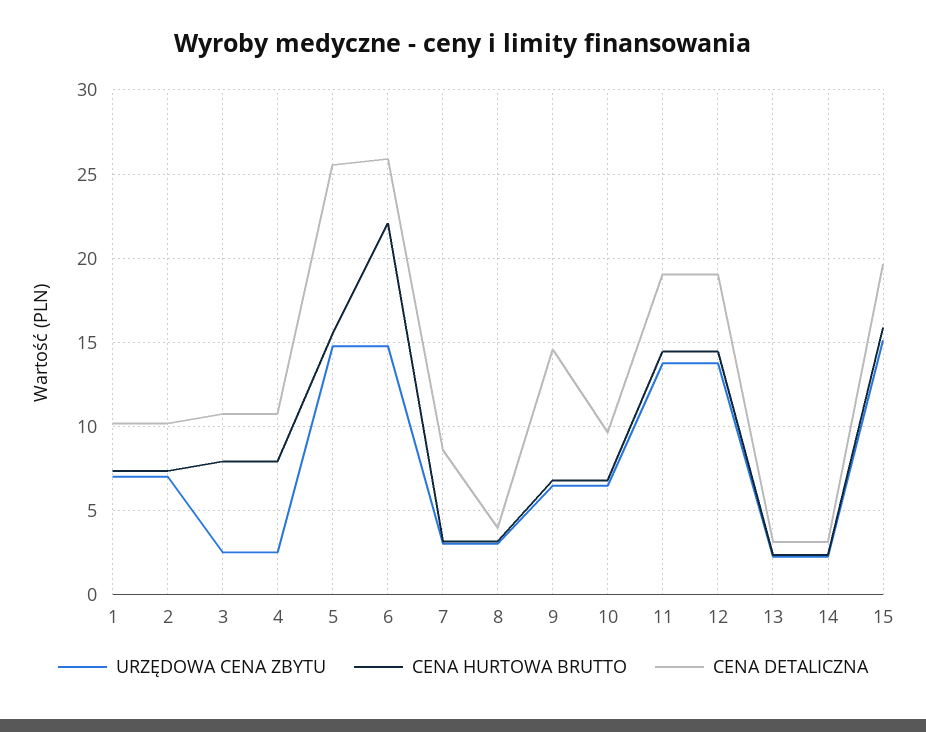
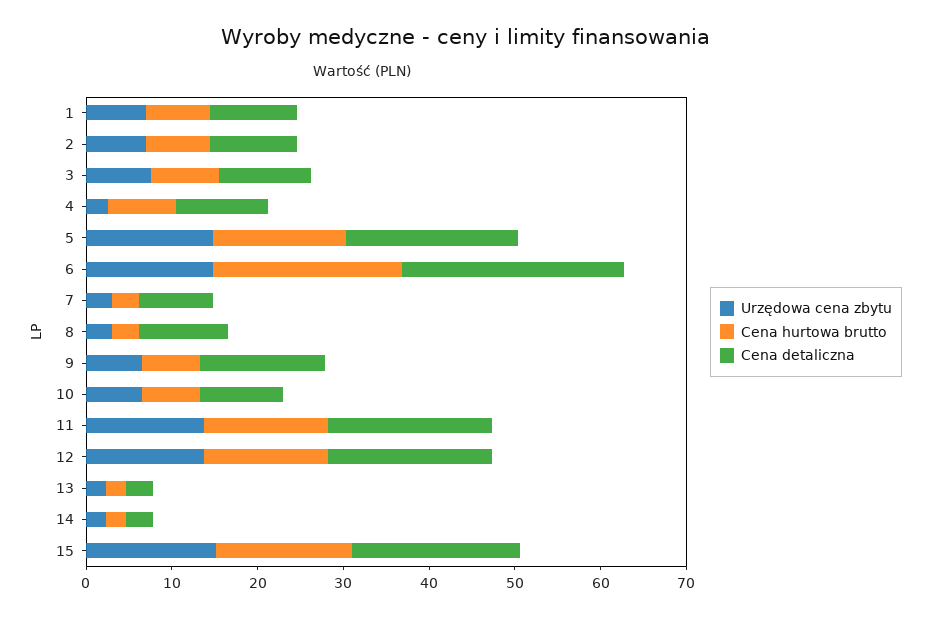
  {
    "URZĘDOWA CENA ZBYTU": {
      "1": 7,
      "2": 7,
-     "3": 2.5,
+     "3": 8,
      "4": 2.5,
      "5": 15,
      "6": 15,
      "7": 3,
      "8": 3,
      "9": 6.5,
      "10": 6.5,
      "11": 14,
      "12": 14,
      "13": 2.5,
      "14": 2.5,
      "15": 15
    },
    "CENA HURTOWA BRUTTO": {
      "1": 7.5,
      "2": 7.5,
      "3": 8,
      "4": 8,
      "5": 15.5,
      "6": 22,
      "7": 3,
      "8": 3,
      "9": 7,
      "10": 7,
      "11": 14.5,
      "12": 14.5,
      "13": 2.5,
      "14": 2.5,
      "15": 16
    },
    "CENA DETALICZNA": {
      "1": 10,
      "2": 10,
      "3": 11,
      "4": 11,
-     "5": 25.5,
+     "5": 20,
      "6": 26,
      "7": 8.5,
-     "8": 4,
+     "8": 10,
      "9": 14.5,
      "10": 9.5,
      "11": 19,
      "12": 19,
      "13": 3,
      "14": 3,
      "15": 19.5
    }
  }

